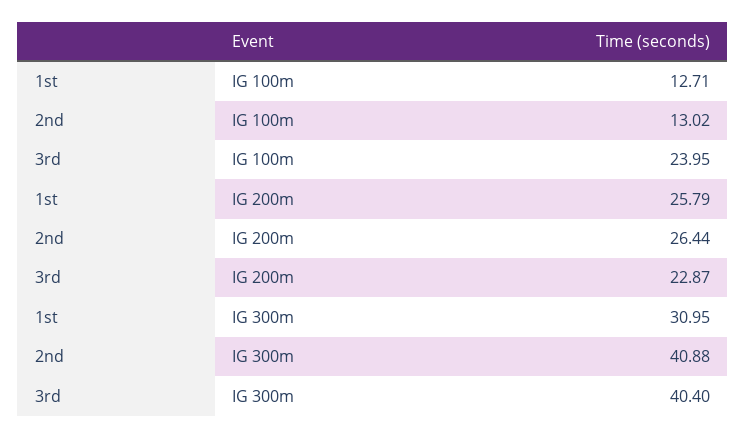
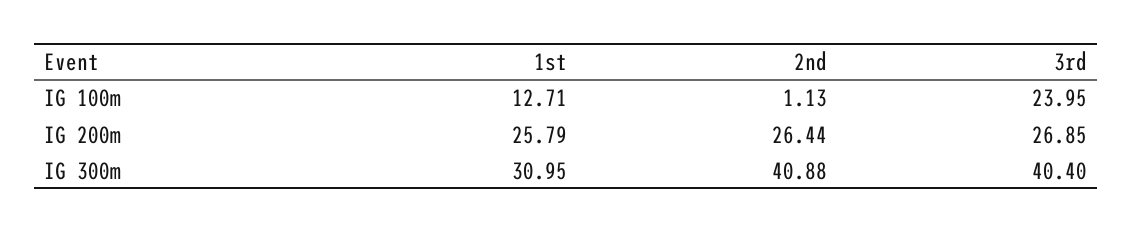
  {
    "1st": {
      "IG 100m": 12.71,
      "IG 200m": 25.79,
      "IG 300m": 30.95
    },
    "2nd": {
-     "IG 100m": 13.02,
+     "IG 100m": 1.13,
      "IG 200m": 26.44,
      "IG 300m": 40.88
    },
    "3rd": {
      "IG 100m": 23.95,
-     "IG 200m": 22.87,
+     "IG 200m": 26.85,
      "IG 300m": 40.4
    }
  }

